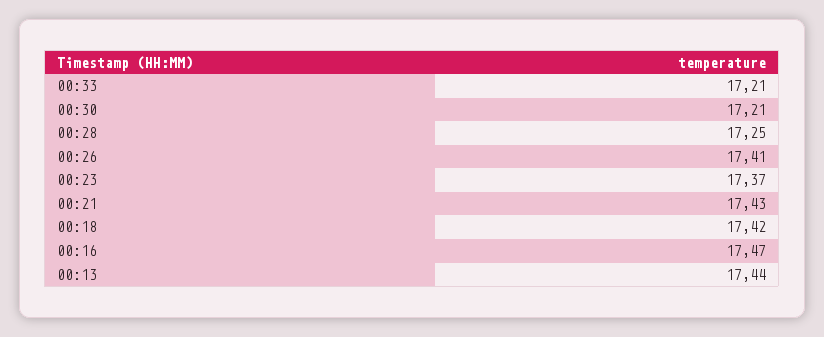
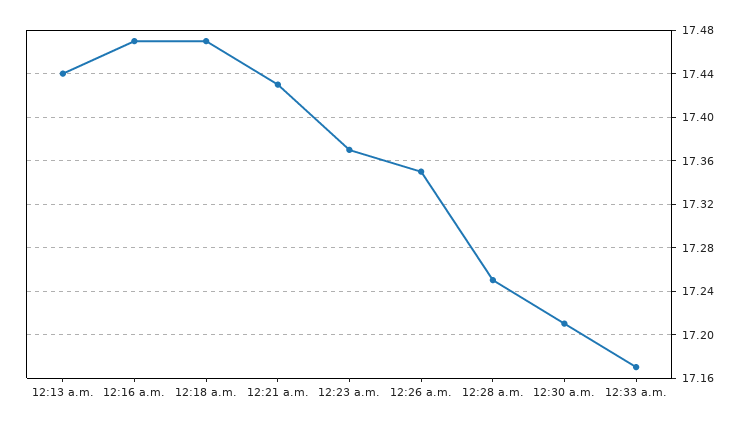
  {
-   "00:33": 17.21,
+   "00:33": 17.17,
    "00:30": 17.21,
    "00:28": 17.25,
-   "00:26": 17.41,
+   "00:26": 17.35,
    "00:23": 17.37,
    "00:21": 17.43,
-   "00:18": 17.42,
+   "00:18": 17.47,
    "00:16": 17.47,
    "00:13": 17.44
  }

